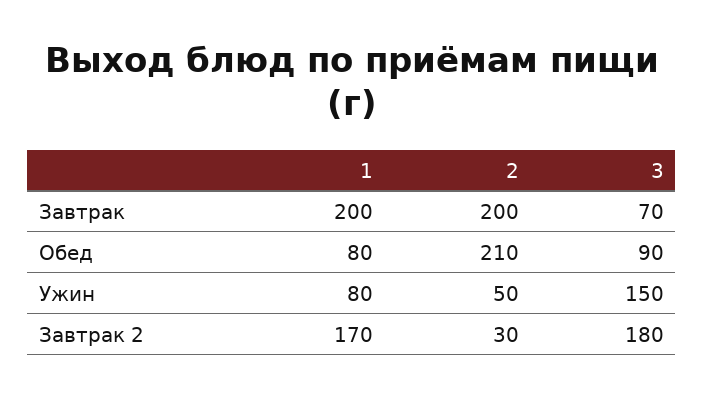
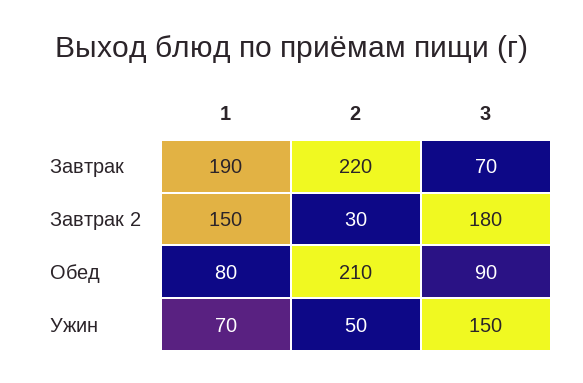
  {
    "1": {
-     "Завтрак": 200,
+     "Завтрак": 190,
      "Обед": 80,
-     "Ужин": 80,
+     "Ужин": 70,
-     "Завтрак 2": 170
+     "Завтрак 2": 150
    },
    "2": {
-     "Завтрак": 200,
+     "Завтрак": 220,
      "Обед": 210,
      "Ужин": 50,
      "Завтрак 2": 30
    },
    "3": {
      "Завтрак": 70,
      "Обед": 90,
      "Ужин": 150,
      "Завтрак 2": 180
    }
  }

